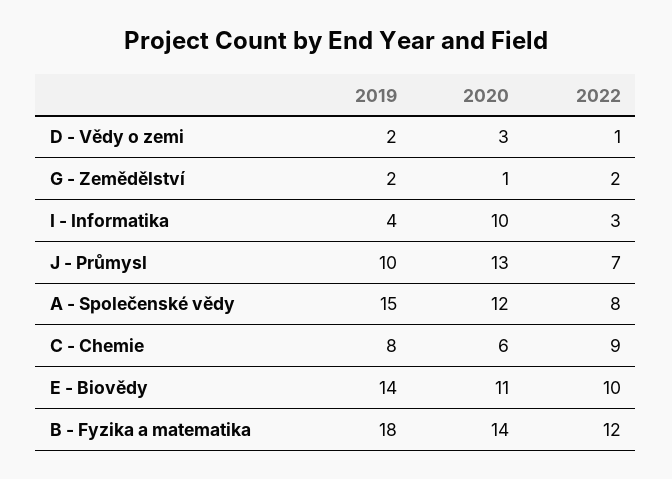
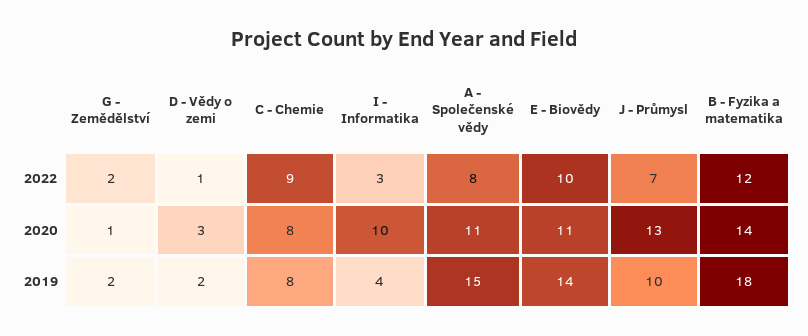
  {
    "2019": {
      "D - Vědy o zemi": 2,
      "G - Zemědělství": 2,
      "I - Informatika": 4,
      "J - Průmysl": 10,
      "A - Společenské vědy": 15,
      "C - Chemie": 8,
      "E - Biovědy": 14,
      "B - Fyzika a matematika": 18
    },
    "2020": {
      "D - Vědy o zemi": 3,
      "G - Zemědělství": 1,
      "I - Informatika": 10,
      "J - Průmysl": 13,
-     "A - Společenské vědy": 12,
+     "A - Společenské vědy": 11,
-     "C - Chemie": 6,
+     "C - Chemie": 8,
      "E - Biovědy": 11,
      "B - Fyzika a matematika": 14
    },
    "2022": {
      "D - Vědy o zemi": 1,
      "G - Zemědělství": 2,
      "I - Informatika": 3,
      "J - Průmysl": 7,
      "A - Společenské vědy": 8,
      "C - Chemie": 9,
      "E - Biovědy": 10,
      "B - Fyzika a matematika": 12
    }
  }

